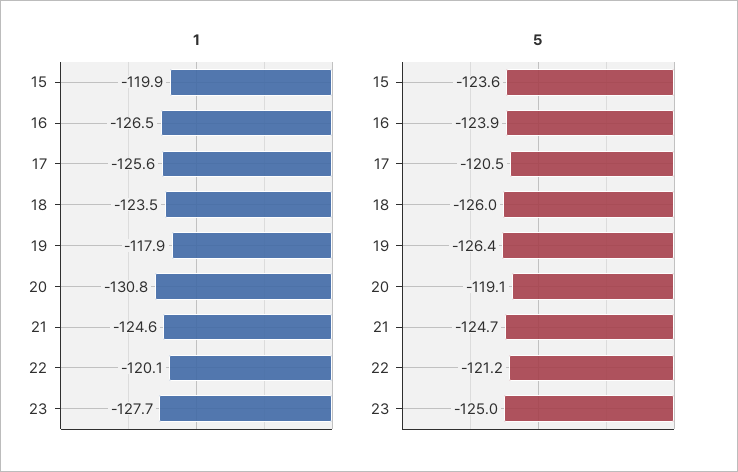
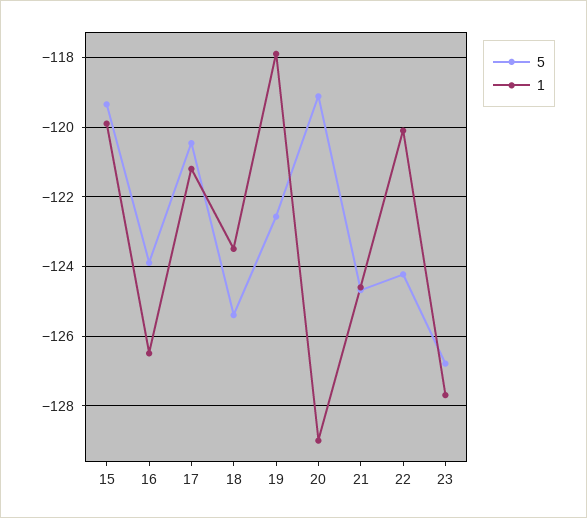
  {
    "1": {
      "15": -119.9,
      "16": -126.5,
-     "17": -125.6,
+     "17": -121.2,
      "18": -123.5,
      "19": -117.9,
-     "20": -130.8,
+     "20": -129,
      "21": -124.6,
      "22": -120.1,
      "23": -127.7
    },
    "5": {
-     "15": -123.6,
+     "15": -119.4,
      "16": -123.9,
      "17": -120.5,
-     "18": -126,
+     "18": -125.4,
-     "19": -126.4,
+     "19": -122.6,
      "20": -119.1,
      "21": -124.7,
-     "22": -121.2,
+     "22": -124.2,
-     "23": -125
+     "23": -126.8
    }
  }

